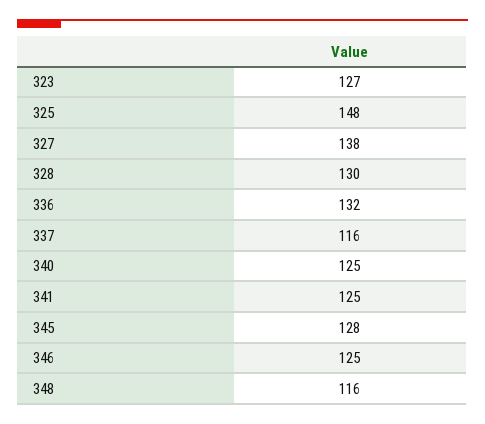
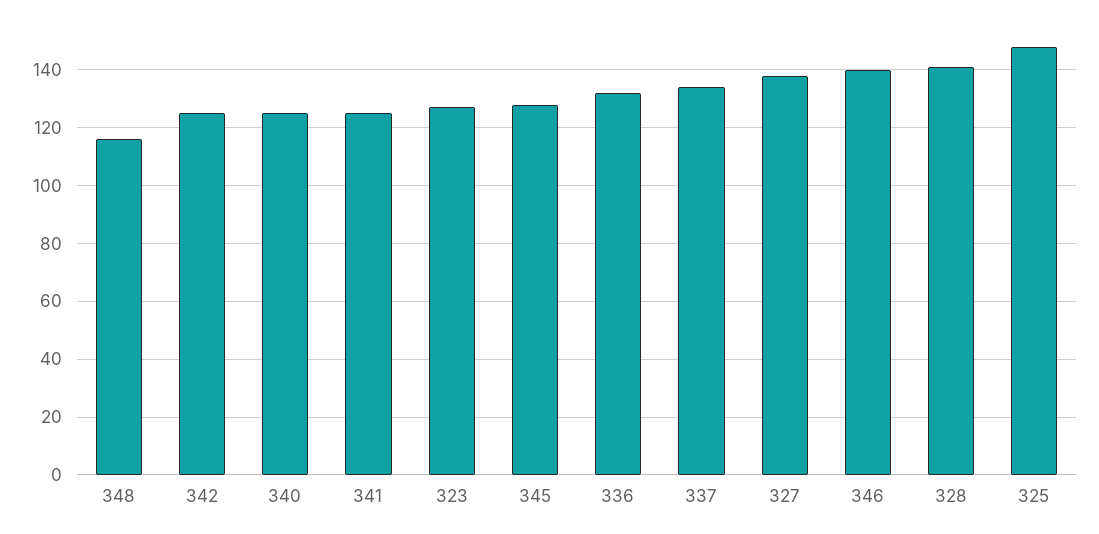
  {
    "323": 127,
    "325": 148,
    "327": 138,
-   "328": 130,
+   "328": 140,
    "336": 132,
-   "337": 116,
+   "337": 135,
    "340": 125,
    "341": 125,
    "345": 128,
-   "346": 125,
+   "346": 140,
-   "348": 116
+   "348": 116,
+   "342": 125
  }

